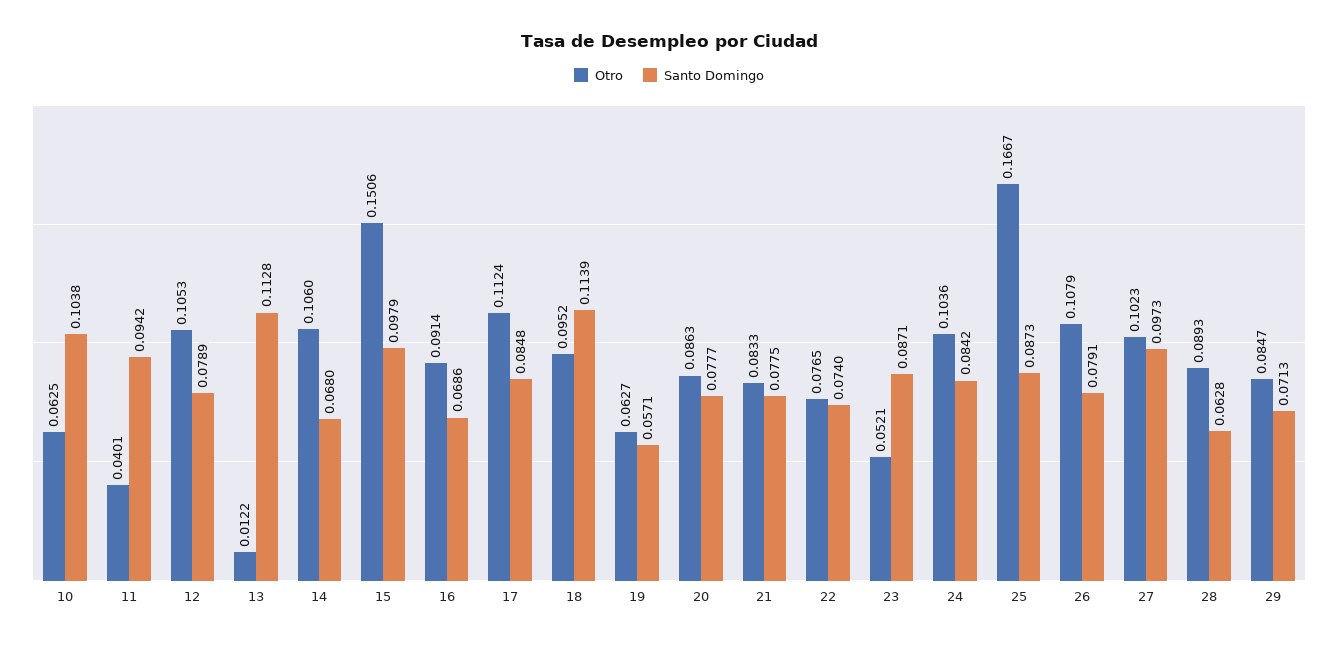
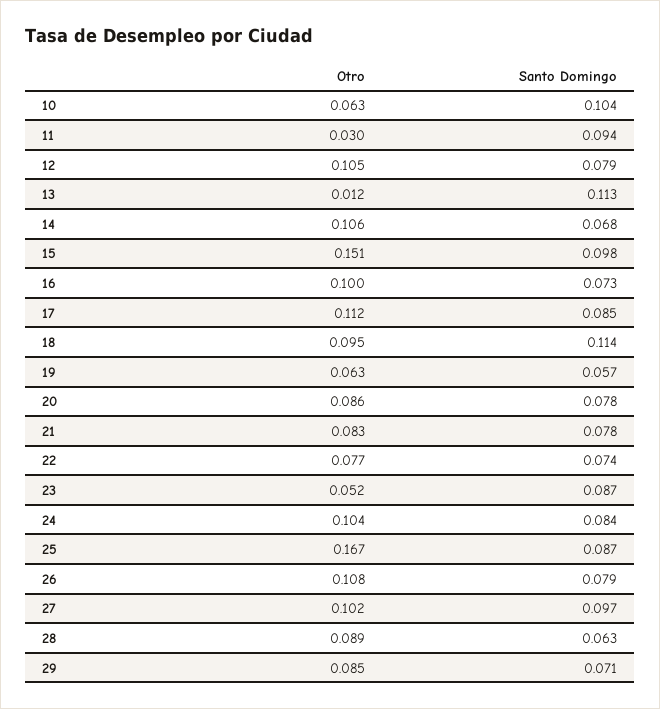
  {
    "Otro": {
      "10": 0.0625,
-     "11": 0.0401,
+     "11": 0.03,
      "12": 0.1053,
      "13": 0.0122,
      "14": 0.106,
      "15": 0.1506,
-     "16": 0.0914,
+     "16": 0.1,
      "17": 0.1124,
      "18": 0.0952,
      "19": 0.0627,
      "20": 0.0863,
      "21": 0.0833,
      "22": 0.0765,
      "23": 0.0521,
      "24": 0.1036,
      "25": 0.1667,
      "26": 0.1079,
      "27": 0.1023,
      "28": 0.0893,
      "29": 0.0847
    },
    "Santo Domingo": {
      "10": 0.1038,
      "11": 0.0942,
      "12": 0.0789,
      "13": 0.1128,
      "14": 0.068,
      "15": 0.0979,
-     "16": 0.0686,
+     "16": 0.073,
      "17": 0.0848,
      "18": 0.1139,
      "19": 0.0571,
      "20": 0.0777,
      "21": 0.0775,
      "22": 0.074,
      "23": 0.0871,
      "24": 0.0842,
      "25": 0.0873,
      "26": 0.0791,
      "27": 0.0973,
      "28": 0.0628,
      "29": 0.0713
    }
  }

